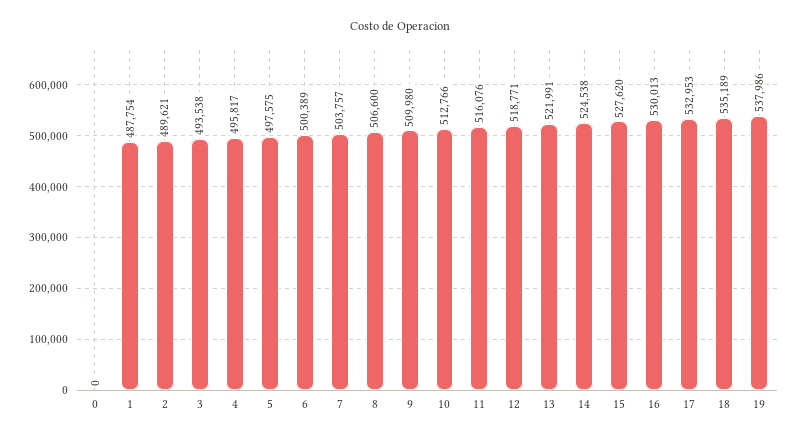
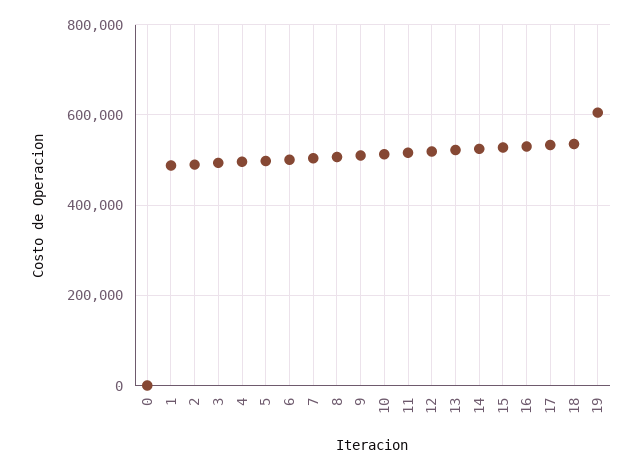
  {
    "0": 0,
    "1": 487754,
    "2": 489621,
    "3": 493538,
    "4": 495817,
    "5": 497575,
    "6": 500389,
    "7": 503757,
    "8": 506600,
    "9": 509980,
    "10": 512766,
    "11": 516076,
    "12": 518771,
    "13": 521991,
    "14": 524538,
    "15": 527620,
    "16": 530013,
    "17": 532953,
    "18": 535189,
-   "19": 537986
+   "19": 600000
  }

